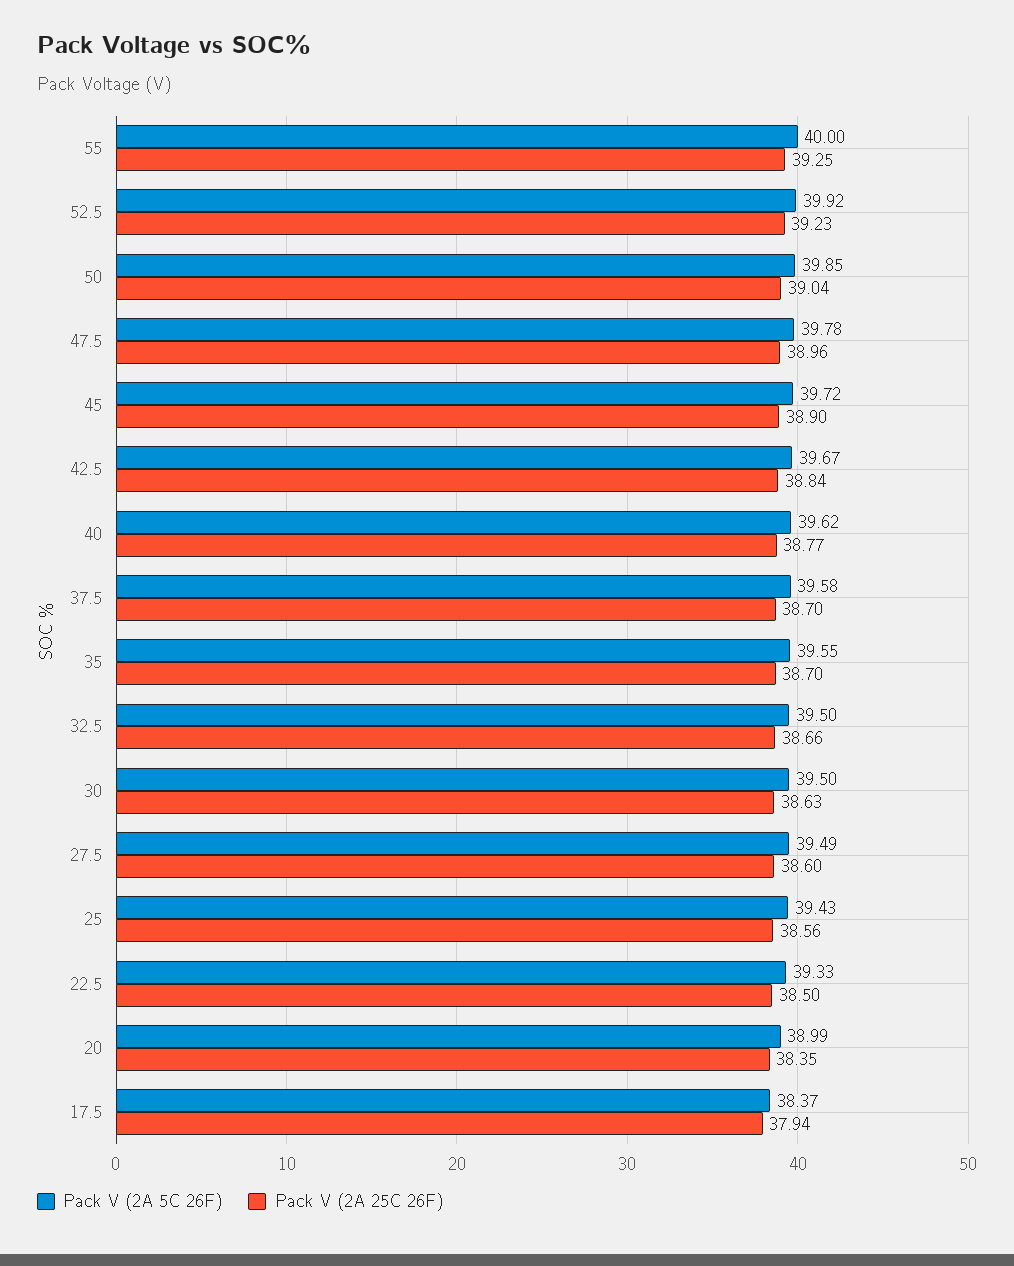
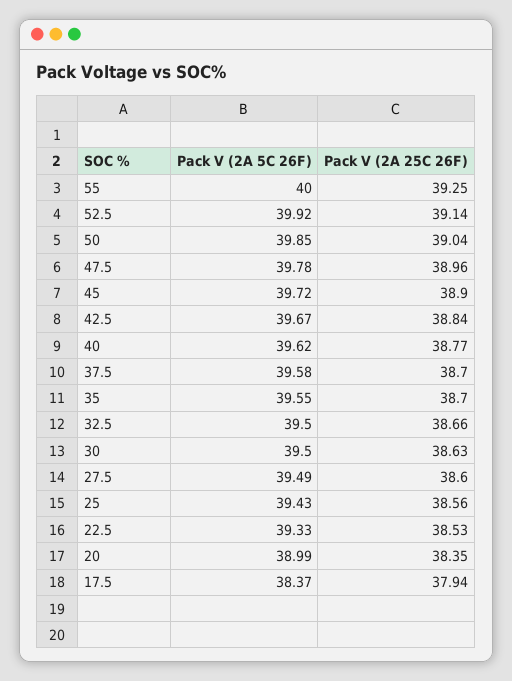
  {
    "Pack V (2A 5C 26F)": {
      "55": 40,
      "52.5": 39.92,
      "50": 39.85,
      "47.5": 39.78,
      "45": 39.72,
      "42.5": 39.67,
      "40": 39.62,
      "37.5": 39.58,
      "35": 39.55,
      "32.5": 39.5,
      "30": 39.5,
      "27.5": 39.49,
      "25": 39.43,
      "22.5": 39.33,
      "20": 38.99,
      "17.5": 38.37
    },
    "Pack V (2A 25C 26F)": {
      "55": 39.25,
-     "52.5": 39.23,
+     "52.5": 39.14,
      "50": 39.04,
      "47.5": 38.96,
      "45": 38.9,
      "42.5": 38.84,
      "40": 38.77,
      "37.5": 38.7,
      "35": 38.7,
      "32.5": 38.66,
      "30": 38.63,
      "27.5": 38.6,
      "25": 38.56,
-     "22.5": 38.5,
+     "22.5": 38.53,
      "20": 38.35,
      "17.5": 37.94
    }
  }

